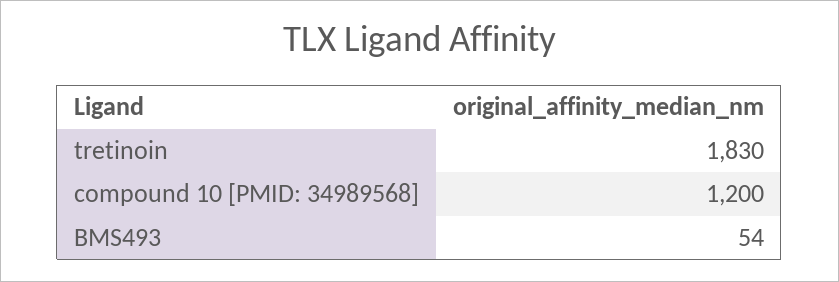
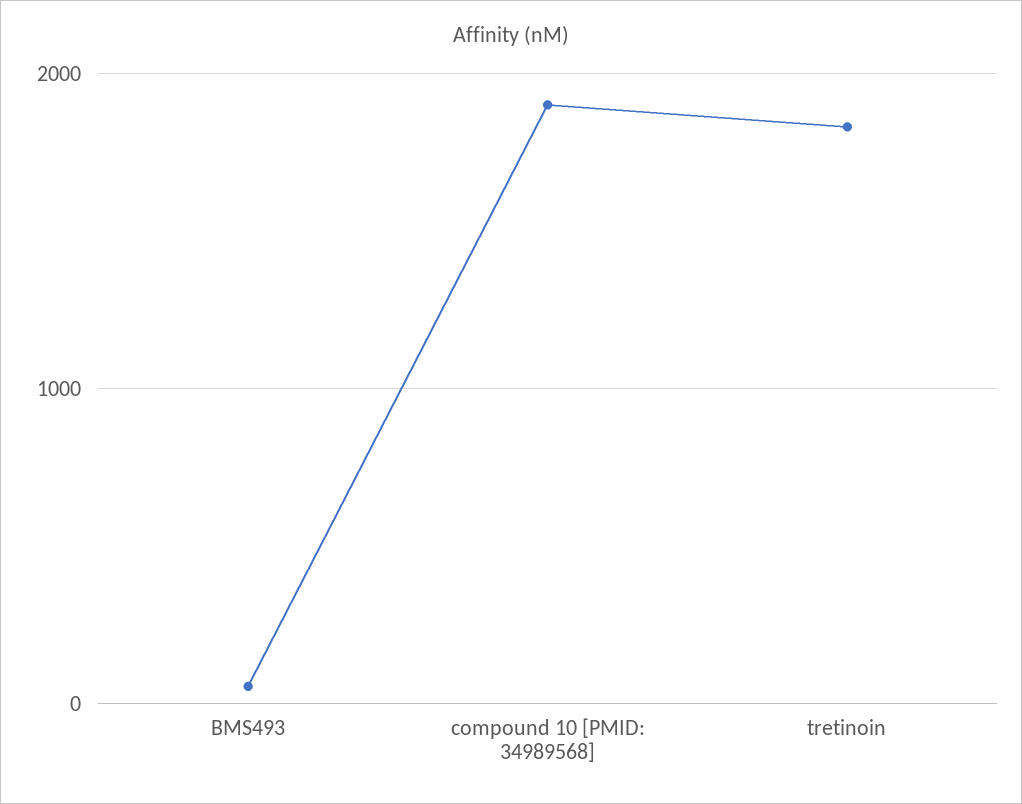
  {
    "tretinoin": 1830,
-   "compound 10 [PMID: 34989568]": 1200,
+   "compound 10 [PMID: 34989568]": 1900,
    "BMS493": 54
  }

